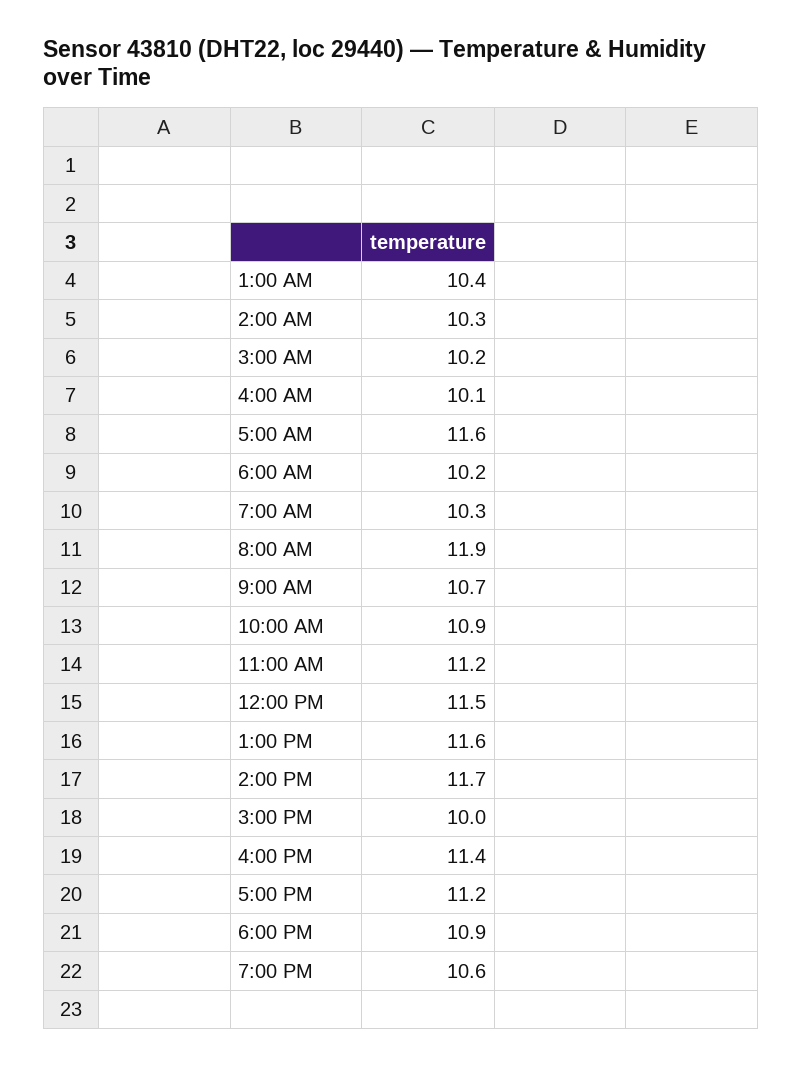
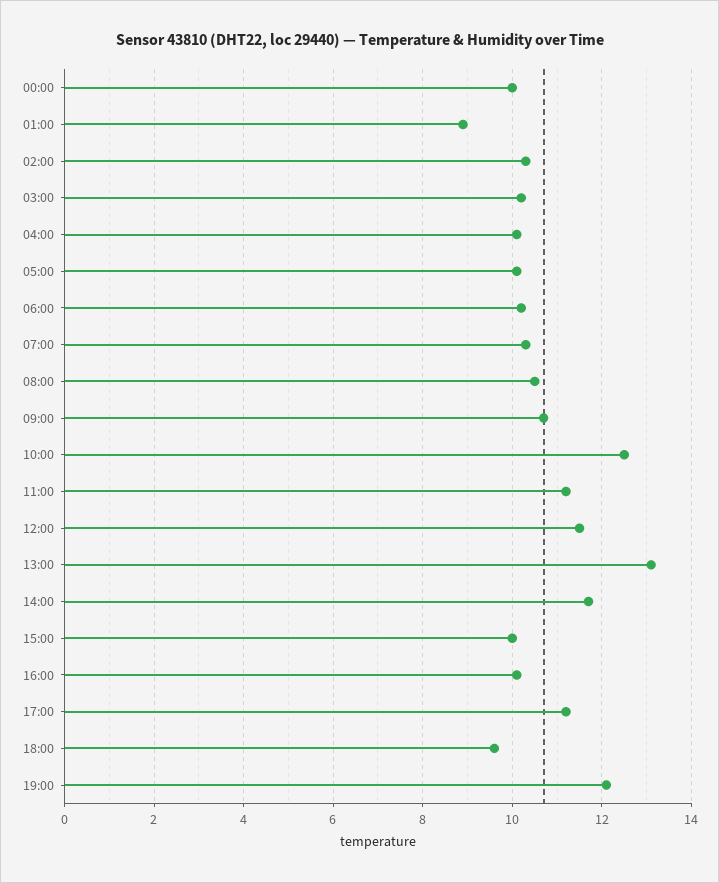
  {
-   "1:00 AM": 10.4,
+   "1:00 AM": 9,
    "2:00 AM": 10.3,
    "3:00 AM": 10.2,
    "4:00 AM": 10.1,
-   "5:00 AM": 11.6,
+   "5:00 AM": 10,
    "6:00 AM": 10.2,
    "7:00 AM": 10.3,
-   "8:00 AM": 11.9,
+   "8:00 AM": 10.5,
    "9:00 AM": 10.7,
-   "10:00 AM": 10.9,
+   "10:00 AM": 12.5,
    "11:00 AM": 11.2,
    "12:00 PM": 11.5,
-   "1:00 PM": 11.6,
+   "1:00 PM": 13,
    "2:00 PM": 11.7,
    "3:00 PM": 10,
-   "4:00 PM": 11.4,
+   "4:00 PM": 10,
    "5:00 PM": 11.2,
-   "6:00 PM": 10.9,
+   "6:00 PM": 9.5,
-   "7:00 PM": 10.6
+   "7:00 PM": 12,
+   "00:00": 10
  }

